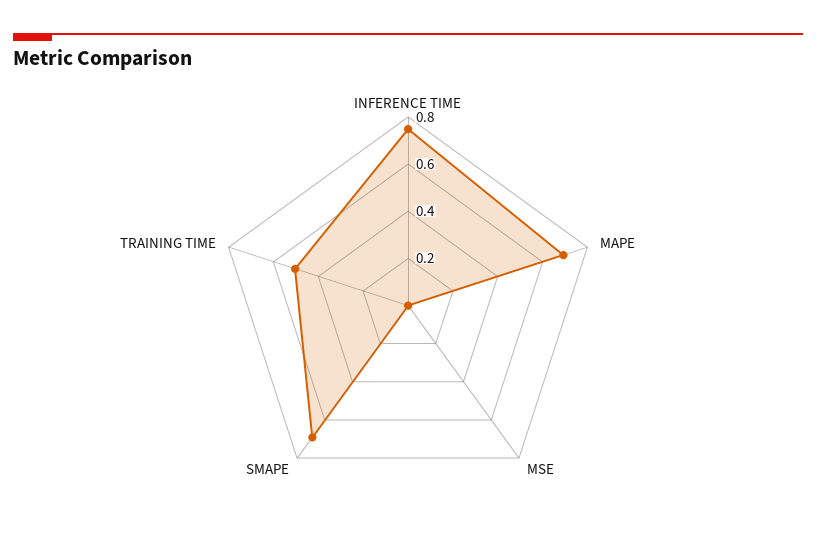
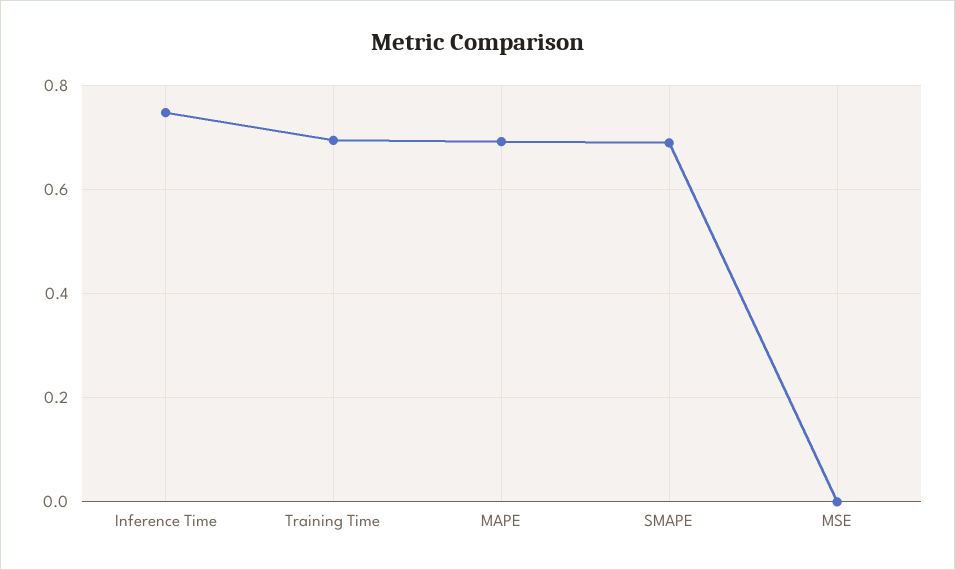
  {
    "INFERENCE TIME": 0.74,
    "MAPE": 0.7,
    "MSE": 0,
    "SMAPE": 0.7,
-   "TRAINING TIME": 0.5
+   "TRAINING TIME": 0.7
  }

